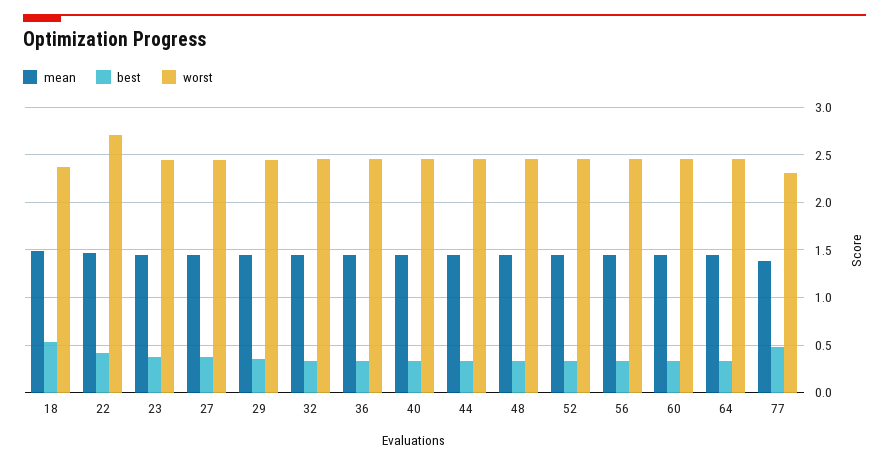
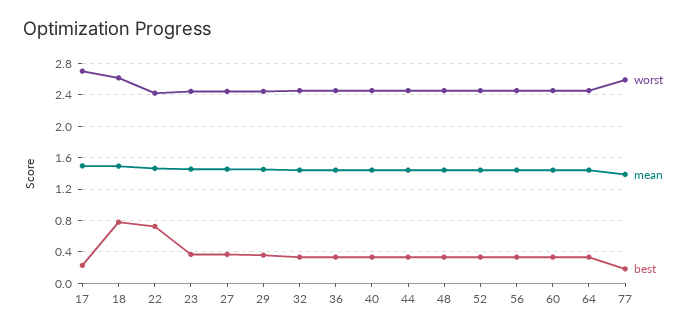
  {
    "mean": {
      "18": 1.5,
      "22": 1.5,
      "23": 1.5,
      "27": 1.5,
      "29": 1.4,
      "32": 1.4,
      "36": 1.4,
      "40": 1.4,
      "44": 1.4,
      "48": 1.4,
      "52": 1.4,
      "56": 1.4,
      "60": 1.4,
      "64": 1.4,
-     "77": 1.4
+     "77": 1.4,
+     "17": 1.5
    },
    "best": {
-     "18": 0.5,
+     "18": 0.8,
-     "22": 0.4,
+     "22": 0.7,
      "23": 0.4,
      "27": 0.4,
      "29": 0.4,
      "32": 0.3,
      "36": 0.3,
      "40": 0.3,
      "44": 0.3,
      "48": 0.3,
      "52": 0.3,
      "56": 0.3,
      "60": 0.3,
      "64": 0.3,
-     "77": 0.5
+     "77": 0.2,
+     "17": 0.2
    },
    "worst": {
-     "18": 2.4,
+     "18": 2.6,
-     "22": 2.7,
+     "22": 2.4,
      "23": 2.4,
      "27": 2.4,
      "29": 2.4,
      "32": 2.5,
      "36": 2.5,
      "40": 2.5,
      "44": 2.5,
      "48": 2.5,
      "52": 2.5,
      "56": 2.5,
      "60": 2.5,
      "64": 2.5,
-     "77": 2.3
+     "77": 2.6,
+     "17": 2.7
    }
  }

